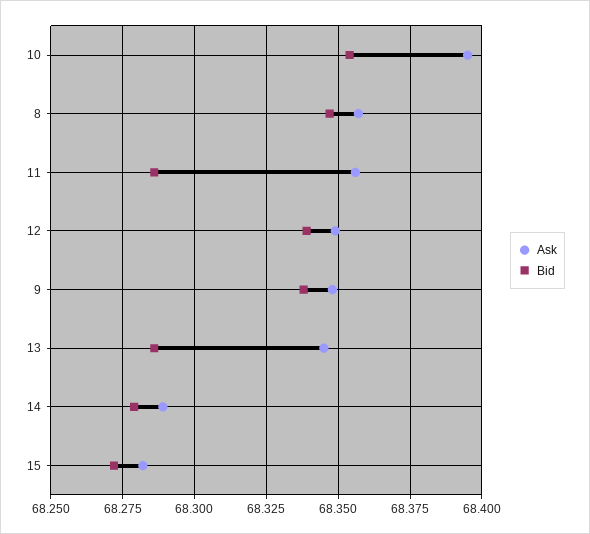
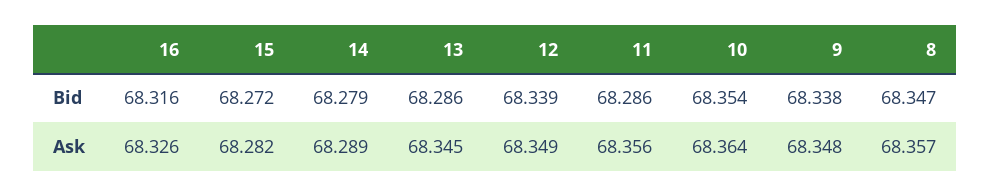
  {
    "Ask": {
-     "10": 68.395,
+     "10": 68.364,
      "8": 68.357,
      "11": 68.356,
      "12": 68.349,
      "9": 68.348,
      "13": 68.345,
      "14": 68.289,
-     "15": 68.282
+     "15": 68.282,
+     "16": 68.326
    },
    "Bid": {
      "10": 68.354,
      "8": 68.347,
      "11": 68.286,
      "12": 68.339,
      "9": 68.338,
      "13": 68.286,
      "14": 68.279,
-     "15": 68.272
+     "15": 68.272,
+     "16": 68.316
    }
  }

